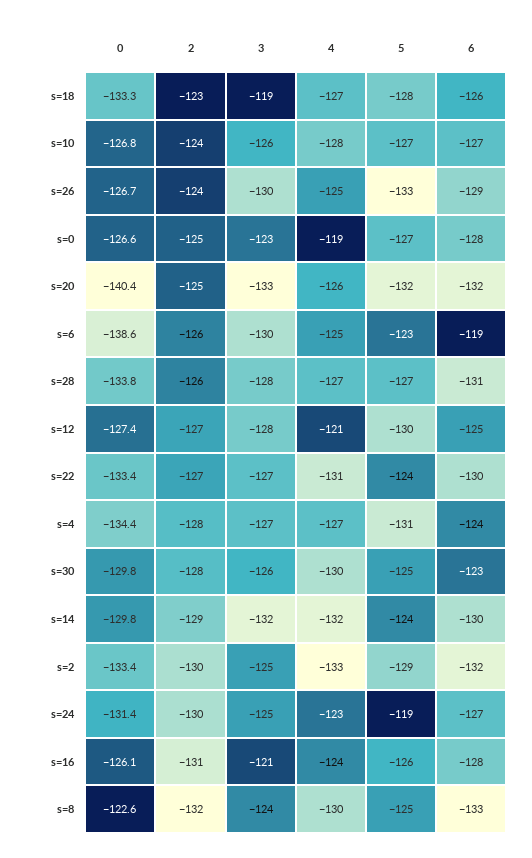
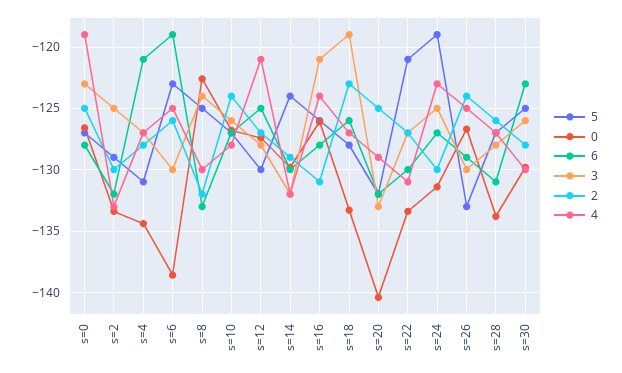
  {
    "0": {
      "s=18": -133.3,
      "s=10": -126.8,
      "s=26": -126.7,
      "s=0": -126.6,
      "s=20": -140.4,
      "s=6": -138.6,
      "s=28": -133.8,
      "s=12": -127.4,
      "s=22": -133.4,
      "s=4": -134.4,
      "s=30": -129.8,
      "s=14": -129.8,
      "s=2": -133.4,
      "s=24": -131.4,
      "s=16": -126.1,
      "s=8": -122.6
    },
    "2": {
      "s=18": -123,
      "s=10": -124,
      "s=26": -124,
      "s=0": -125,
      "s=20": -125,
      "s=6": -126,
      "s=28": -126,
      "s=12": -127,
      "s=22": -127,
      "s=4": -128,
      "s=30": -128,
      "s=14": -129,
      "s=2": -130,
      "s=24": -130,
      "s=16": -131,
      "s=8": -132
    },
    "3": {
      "s=18": -119,
      "s=10": -126,
      "s=26": -130,
      "s=0": -123,
      "s=20": -133,
      "s=6": -130,
      "s=28": -128,
      "s=12": -128,
      "s=22": -127,
      "s=4": -127,
      "s=30": -126,
      "s=14": -132,
      "s=2": -125,
      "s=24": -125,
      "s=16": -121,
      "s=8": -124
    },
    "4": {
      "s=18": -127,
      "s=10": -128,
      "s=26": -125,
      "s=0": -119,
-     "s=20": -126,
+     "s=20": -129,
      "s=6": -125,
      "s=28": -127,
      "s=12": -121,
      "s=22": -131,
      "s=4": -127,
      "s=30": -130,
      "s=14": -132,
      "s=2": -133,
      "s=24": -123,
      "s=16": -124,
      "s=8": -130
    },
    "5": {
      "s=18": -128,
      "s=10": -127,
      "s=26": -133,
      "s=0": -127,
      "s=20": -132,
      "s=6": -123,
      "s=28": -127,
      "s=12": -130,
-     "s=22": -124,
+     "s=22": -121,
      "s=4": -131,
      "s=30": -125,
      "s=14": -124,
      "s=2": -129,
      "s=24": -119,
      "s=16": -126,
      "s=8": -125
    },
    "6": {
      "s=18": -126,
      "s=10": -127,
      "s=26": -129,
      "s=0": -128,
      "s=20": -132,
      "s=6": -119,
      "s=28": -131,
      "s=12": -125,
      "s=22": -130,
-     "s=4": -124,
+     "s=4": -121,
      "s=30": -123,
      "s=14": -130,
      "s=2": -132,
      "s=24": -127,
      "s=16": -128,
      "s=8": -133
    }
  }

